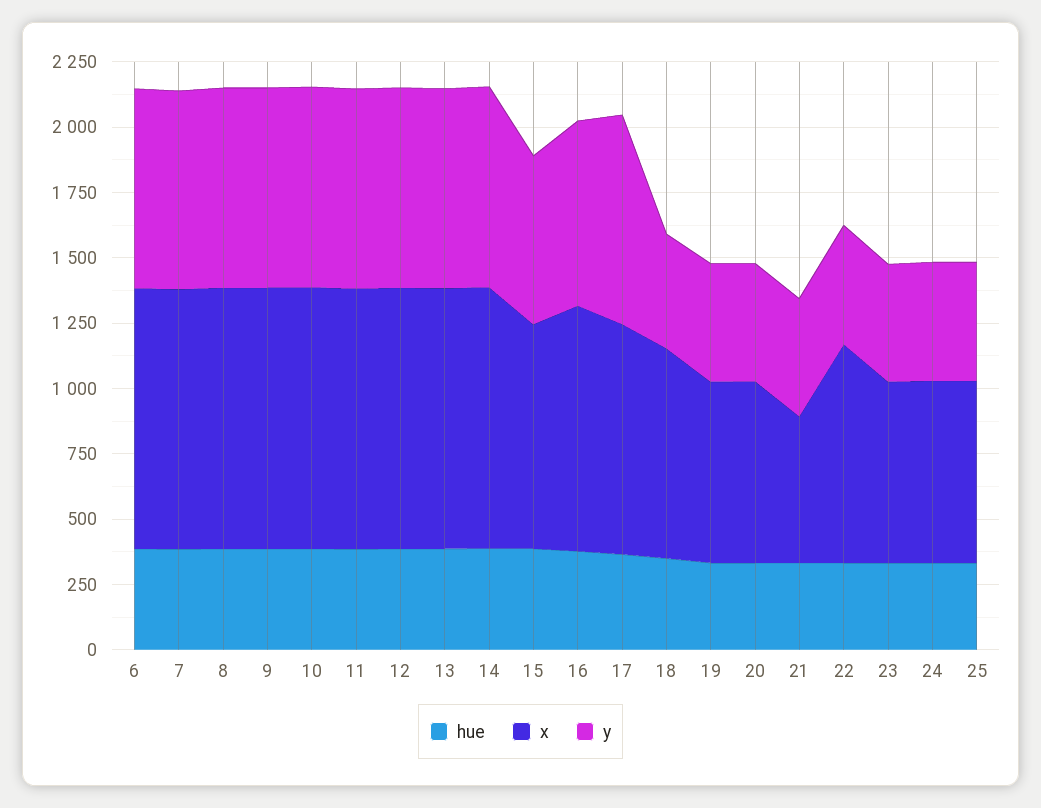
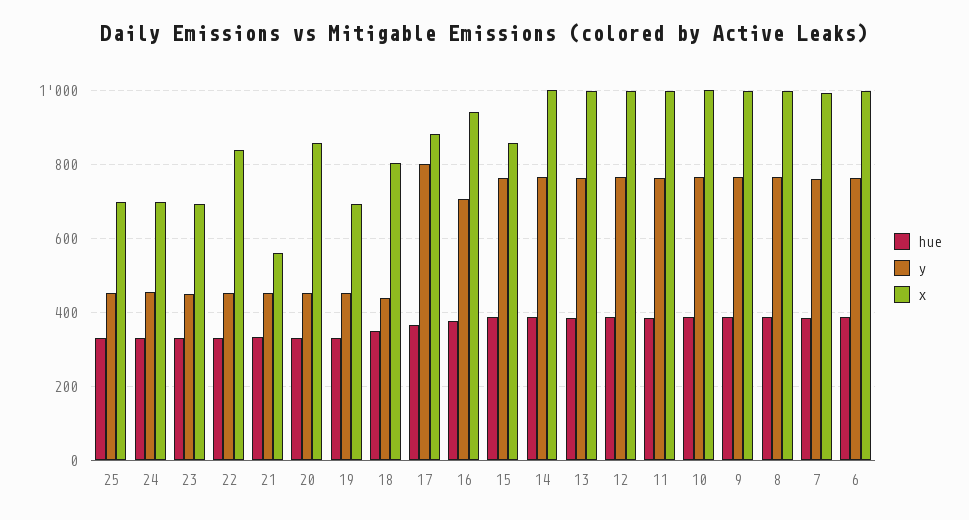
  {
    "hue": {
      "6": 380,
      "7": 380,
      "8": 380,
      "9": 380,
      "10": 380,
      "11": 380,
      "12": 380,
      "13": 380,
      "14": 380,
      "15": 380,
      "16": 380,
      "17": 360,
      "18": 360,
      "19": 340,
      "20": 340,
      "21": 340,
      "22": 340,
      "23": 340,
      "24": 340,
      "25": 340
    },
    "x": {
      "6": 1000,
      "7": 1000,
      "8": 1000,
      "9": 1000,
      "10": 1000,
      "11": 1000,
      "12": 1000,
      "13": 1000,
      "14": 1000,
      "15": 860,
      "16": 940,
      "17": 880,
      "18": 800,
      "19": 700,
-     "20": 700,
+     "20": 860,
      "21": 560,
      "22": 840,
      "23": 700,
      "24": 700,
      "25": 700
    },
    "y": {
      "6": 760,
      "7": 760,
      "8": 760,
      "9": 760,
      "10": 760,
      "11": 760,
      "12": 760,
      "13": 760,
      "14": 760,
-     "15": 650,
+     "15": 760,
      "16": 700,
      "17": 800,
      "18": 440,
      "19": 460,
      "20": 460,
      "21": 460,
      "22": 460,
      "23": 460,
      "24": 460,
      "25": 460
    }
  }

